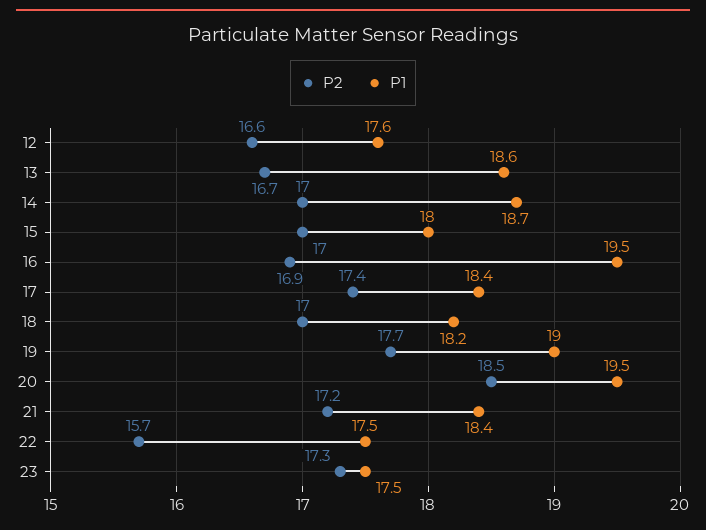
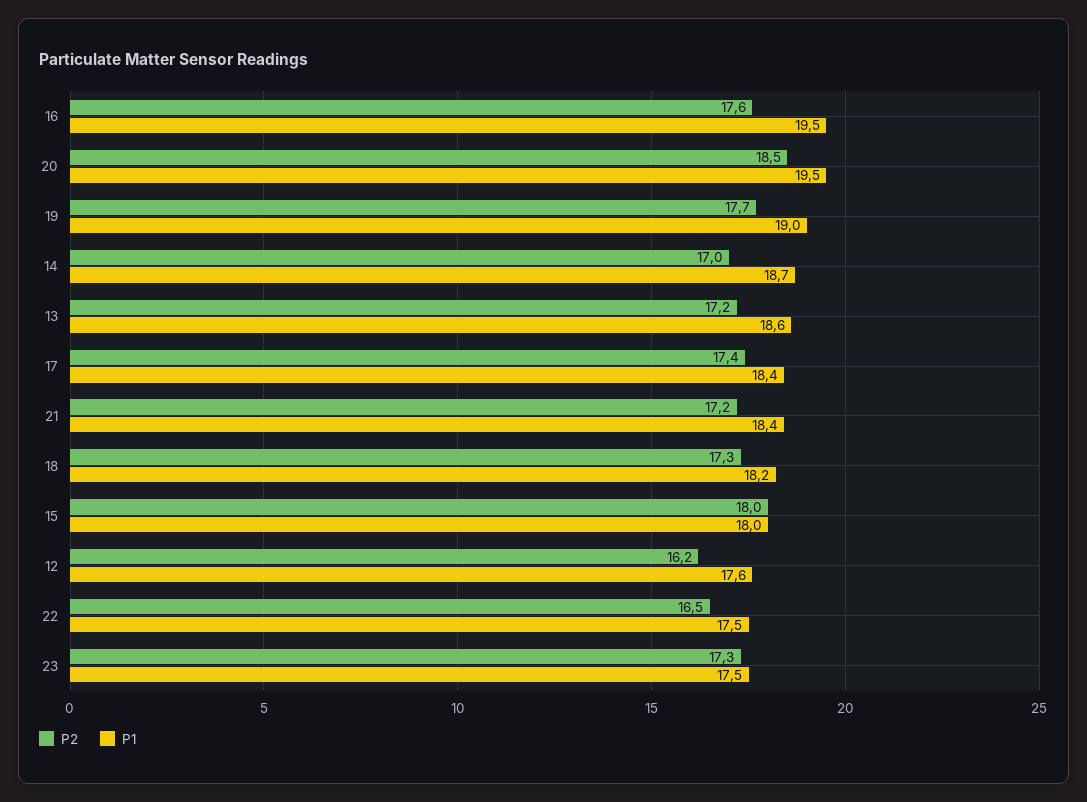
  {
    "P2": {
-     "12": 16.6,
+     "12": 16.2,
-     "13": 16.7,
+     "13": 17.2,
      "14": 17,
-     "15": 17,
+     "15": 18,
-     "16": 16.9,
+     "16": 17.6,
      "17": 17.4,
-     "18": 17,
+     "18": 17.3,
      "19": 17.7,
      "20": 18.5,
      "21": 17.2,
-     "22": 15.7,
+     "22": 16.5,
      "23": 17.3
    },
    "P1": {
      "12": 17.6,
      "13": 18.6,
      "14": 18.7,
      "15": 18,
      "16": 19.5,
      "17": 18.4,
      "18": 18.2,
      "19": 19,
      "20": 19.5,
      "21": 18.4,
      "22": 17.5,
      "23": 17.5
    }
  }

